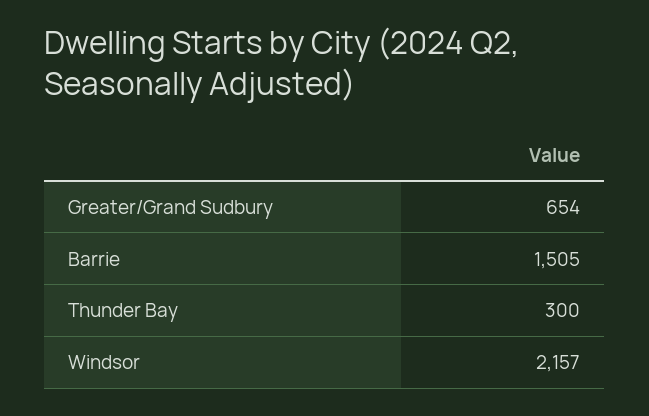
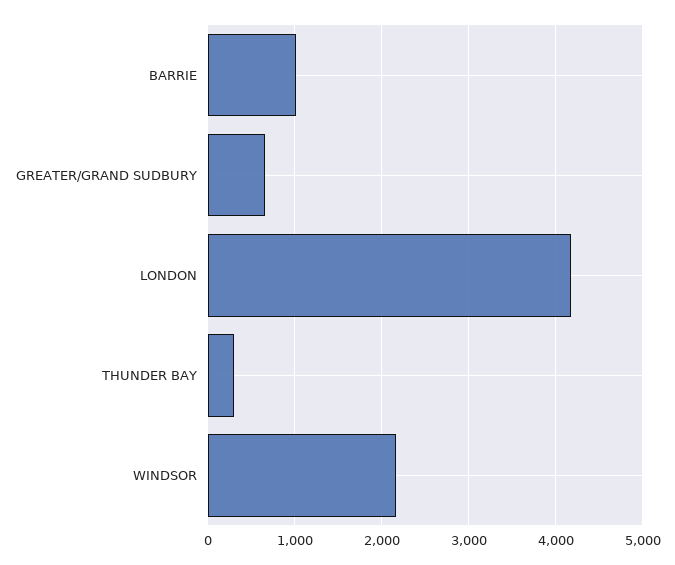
  {
    "Greater/Grand Sudbury": 654,
-   "Barrie": 1505,
+   "Barrie": 1000,
    "Thunder Bay": 300,
-   "Windsor": 2157
+   "Windsor": 2157,
+   "LONDON": 4200
  }

